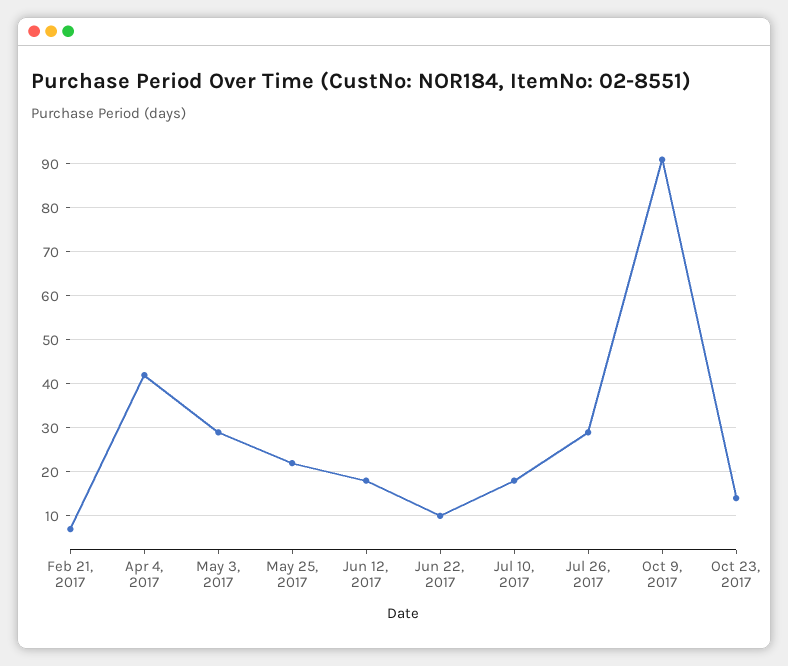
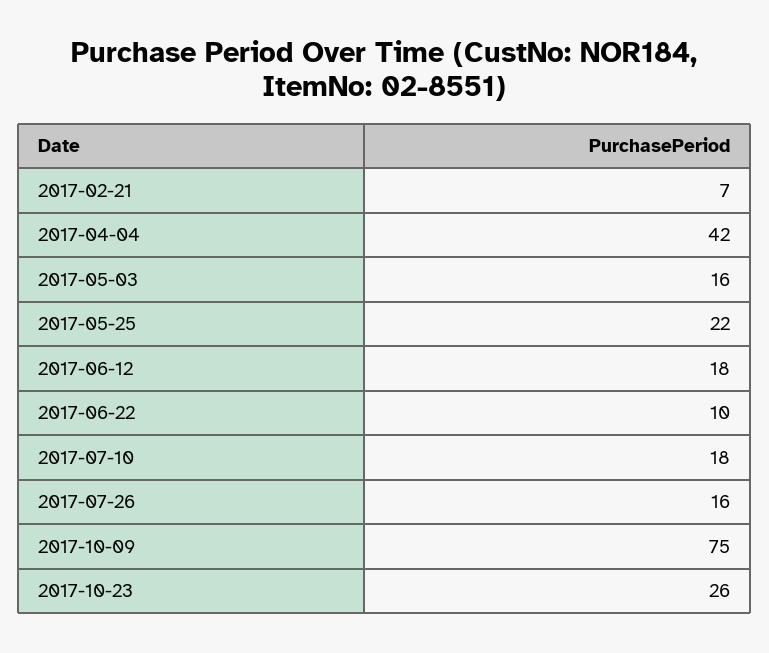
  {
    "Feb 21, 2017": 7,
    "Apr 4, 2017": 42,
-   "May 3, 2017": 30,
+   "May 3, 2017": 16,
    "May 25, 2017": 22,
    "Jun 12, 2017": 18,
    "Jun 22, 2017": 10,
    "Jul 10, 2017": 18,
-   "Jul 26, 2017": 30,
+   "Jul 26, 2017": 16,
-   "Oct 9, 2017": 90,
+   "Oct 9, 2017": 75,
-   "Oct 23, 2017": 15
+   "Oct 23, 2017": 26
  }

